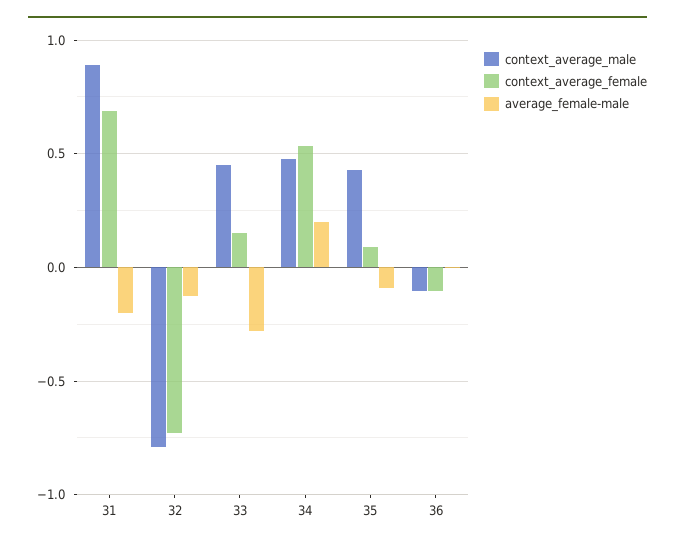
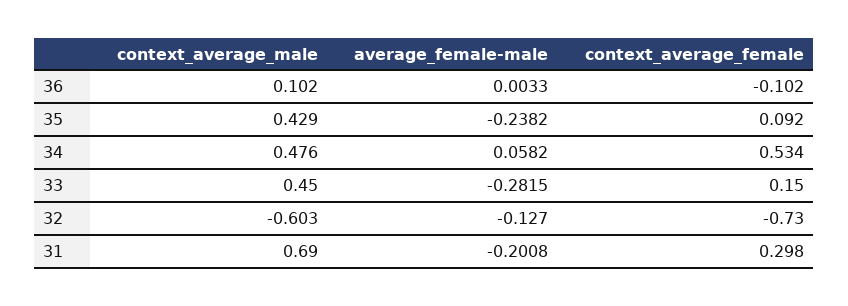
  {
    "context_average_male": {
-     "31": 0.9,
+     "31": 0.69,
-     "32": -0.8,
+     "32": -0.603,
      "33": 0.45,
      "34": 0.476,
      "35": 0.429,
-     "36": -0.1
+     "36": 0.102
    },
    "context_average_female": {
-     "31": 0.7,
+     "31": 0.298,
      "32": -0.73,
      "33": 0.15,
      "34": 0.534,
      "35": 0.092,
      "36": -0.102
    },
    "average_female-male": {
      "31": -0.2008,
      "32": -0.127,
      "33": -0.2815,
-     "34": 0.2,
+     "34": 0.0582,
-     "35": -0.1,
+     "35": -0.2382,
      "36": 0.0033
    }
  }

